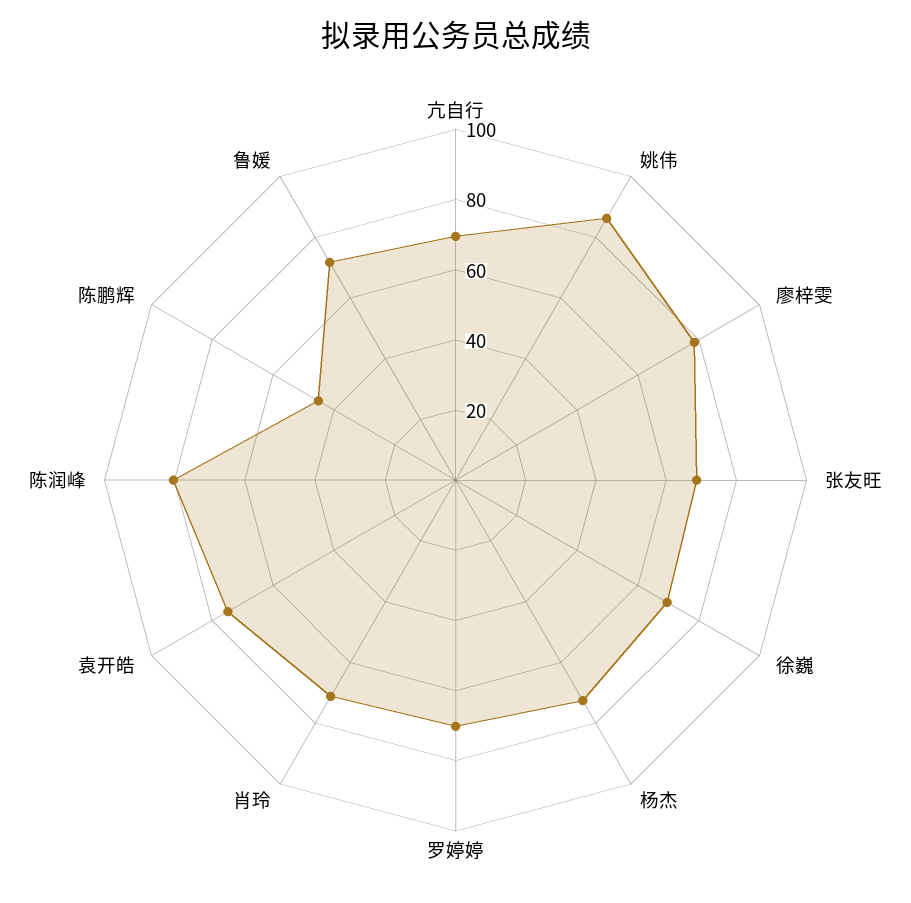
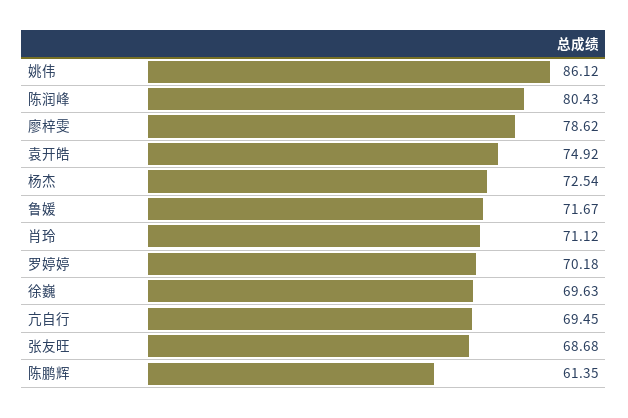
  {
    "亢自行": 69.45,
    "姚伟": 86.12,
    "廖梓雯": 78.62,
    "张友旺": 68.68,
    "徐巍": 69.63,
    "杨杰": 72.54,
    "罗婷婷": 70.18,
    "肖玲": 71.12,
    "袁开皓": 74.92,
    "陈润峰": 80.43,
-   "陈鹏辉": 45,
+   "陈鹏辉": 61.35,
    "鲁媛": 71.67
  }

